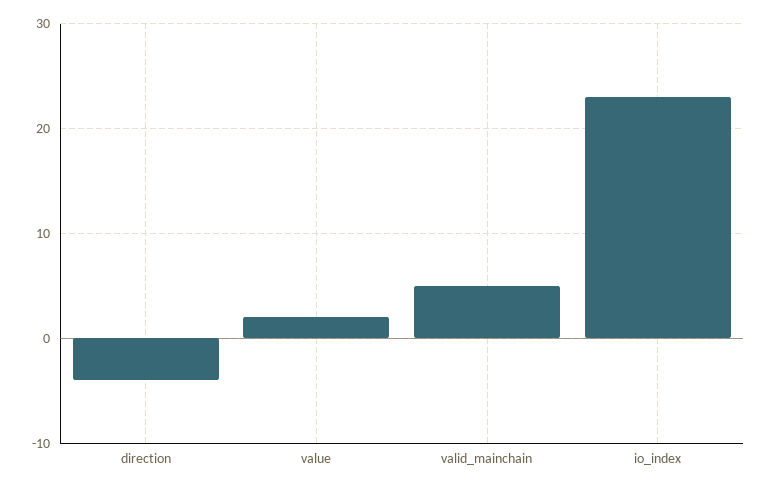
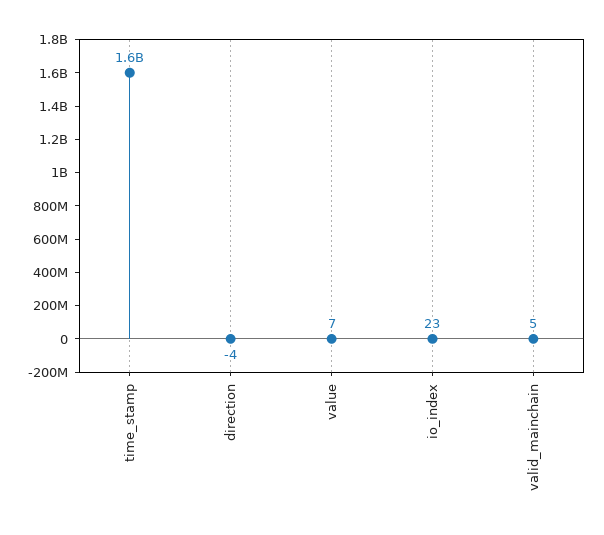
  {
    "direction": -4,
-   "value": 2,
+   "value": 7,
    "valid_mainchain": 5,
-   "io_index": 23
+   "io_index": 23,
+   "time_stamp": 1600000000
  }

